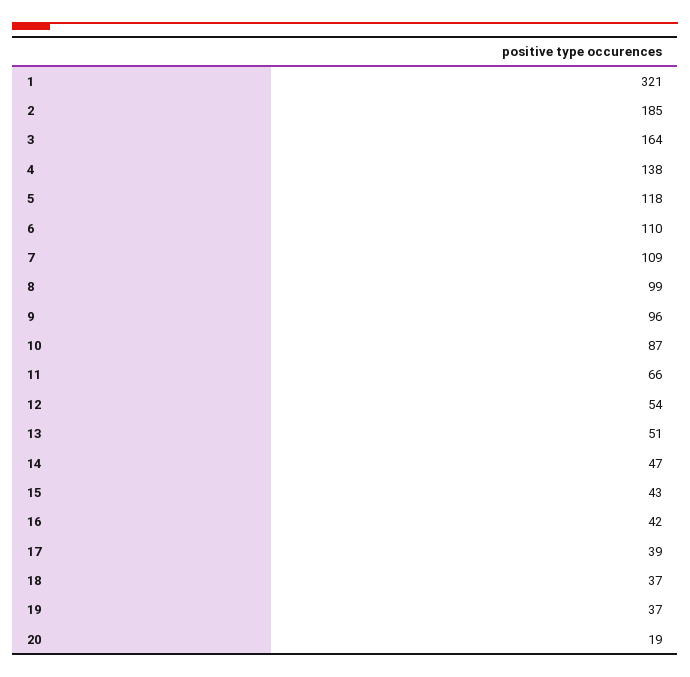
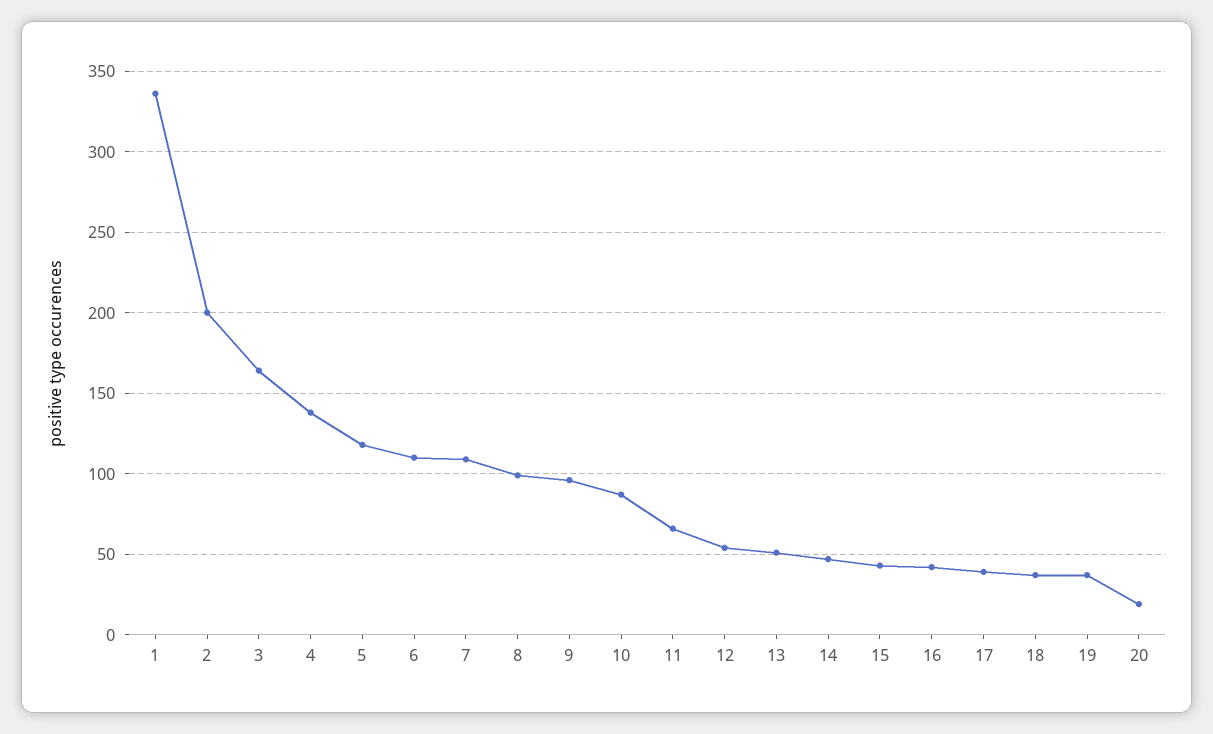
  {
-   "1": 321,
+   "1": 335,
-   "2": 185,
+   "2": 200,
    "3": 164,
    "4": 138,
    "5": 118,
    "6": 110,
    "7": 109,
    "8": 99,
    "9": 96,
    "10": 87,
    "11": 66,
    "12": 54,
    "13": 51,
    "14": 47,
    "15": 43,
    "16": 42,
    "17": 39,
    "18": 37,
    "19": 37,
    "20": 19
  }

